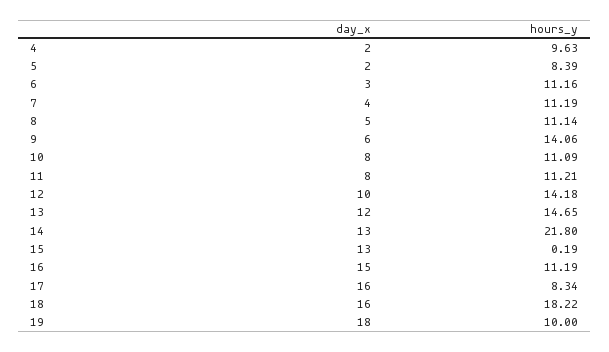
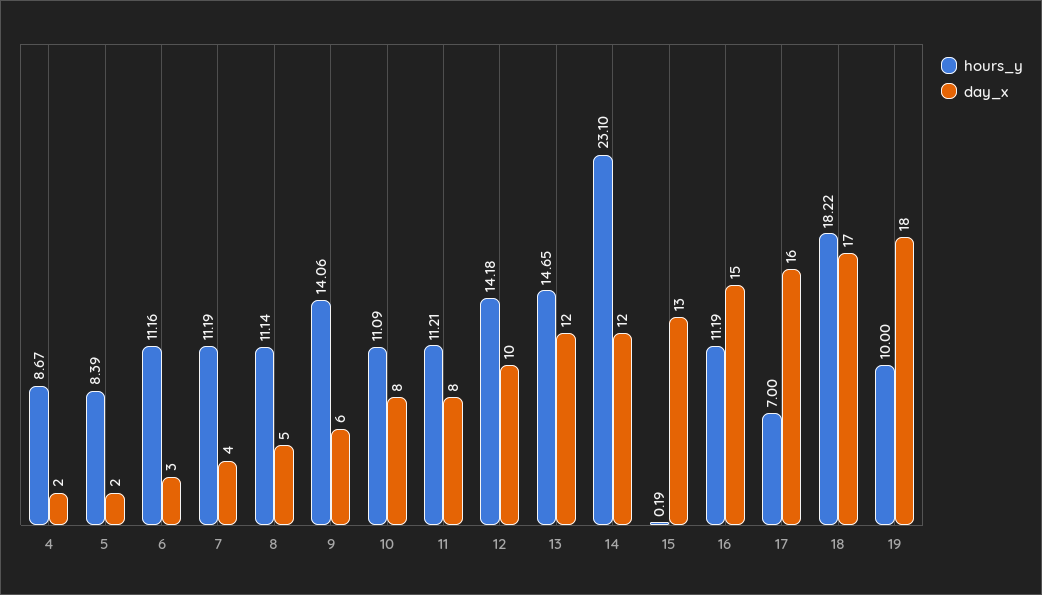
  {
    "day_x": {
      "4": 2,
      "5": 2,
      "6": 3,
      "7": 4,
      "8": 5,
      "9": 6,
      "10": 8,
      "11": 8,
      "12": 10,
      "13": 12,
-     "14": 13,
+     "14": 12,
      "15": 13,
      "16": 15,
      "17": 16,
-     "18": 16,
+     "18": 17,
      "19": 18
    },
    "hours_y": {
-     "4": 9.63,
+     "4": 8.67,
      "5": 8.39,
      "6": 11.16,
      "7": 11.19,
      "8": 11.14,
      "9": 14.06,
      "10": 11.09,
      "11": 11.21,
      "12": 14.18,
      "13": 14.65,
-     "14": 21.8,
+     "14": 23.1,
      "15": 0.19,
      "16": 11.19,
-     "17": 8.34,
+     "17": 7,
      "18": 18.22,
      "19": 10
    }
  }

